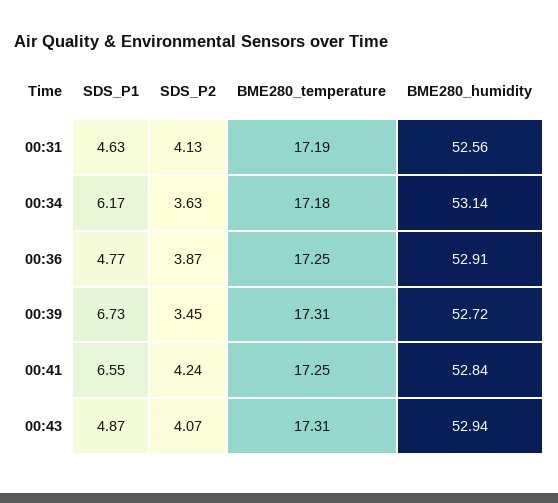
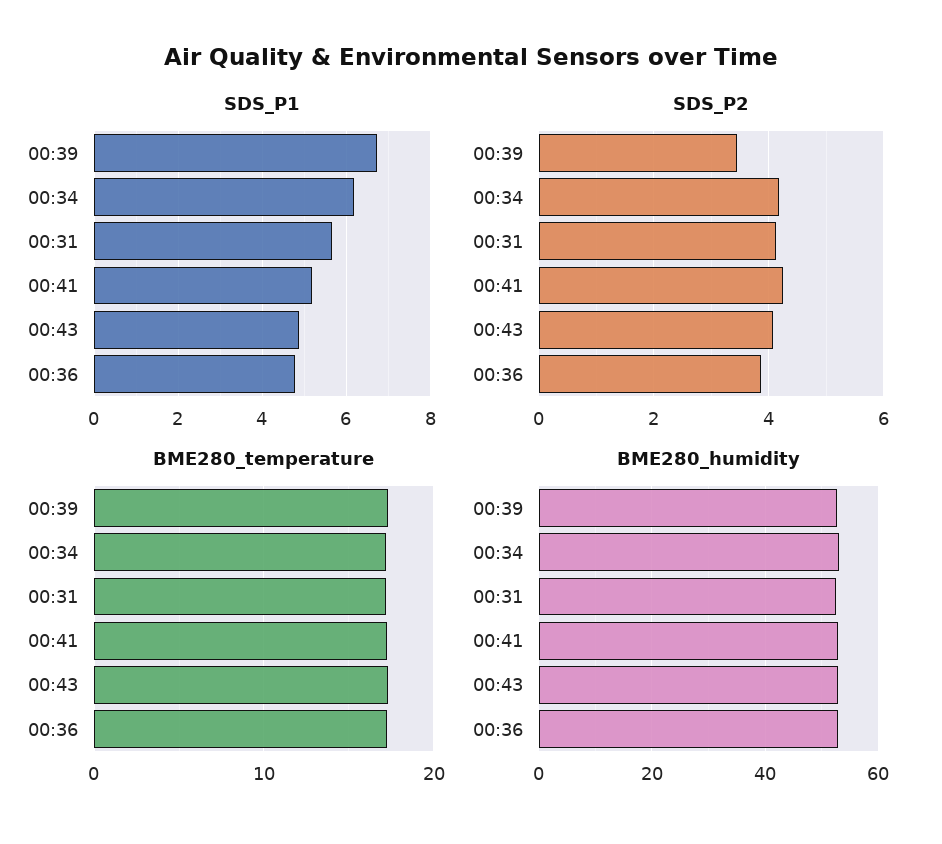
  {
    "SDS_P1": {
-     "00:31": 4.63,
+     "00:31": 5.6,
      "00:34": 6.17,
      "00:36": 4.77,
      "00:39": 6.73,
-     "00:41": 6.55,
+     "00:41": 5.2,
      "00:43": 4.87
    },
    "SDS_P2": {
      "00:31": 4.13,
-     "00:34": 3.63,
+     "00:34": 4.2,
      "00:36": 3.87,
      "00:39": 3.45,
      "00:41": 4.24,
      "00:43": 4.07
    },
    "BME280_temperature": {
      "00:31": 17.19,
      "00:34": 17.18,
      "00:36": 17.25,
      "00:39": 17.31,
      "00:41": 17.25,
      "00:43": 17.31
    },
    "BME280_humidity": {
      "00:31": 52.56,
      "00:34": 53.14,
      "00:36": 52.91,
      "00:39": 52.72,
      "00:41": 52.84,
      "00:43": 52.94
    }
  }

